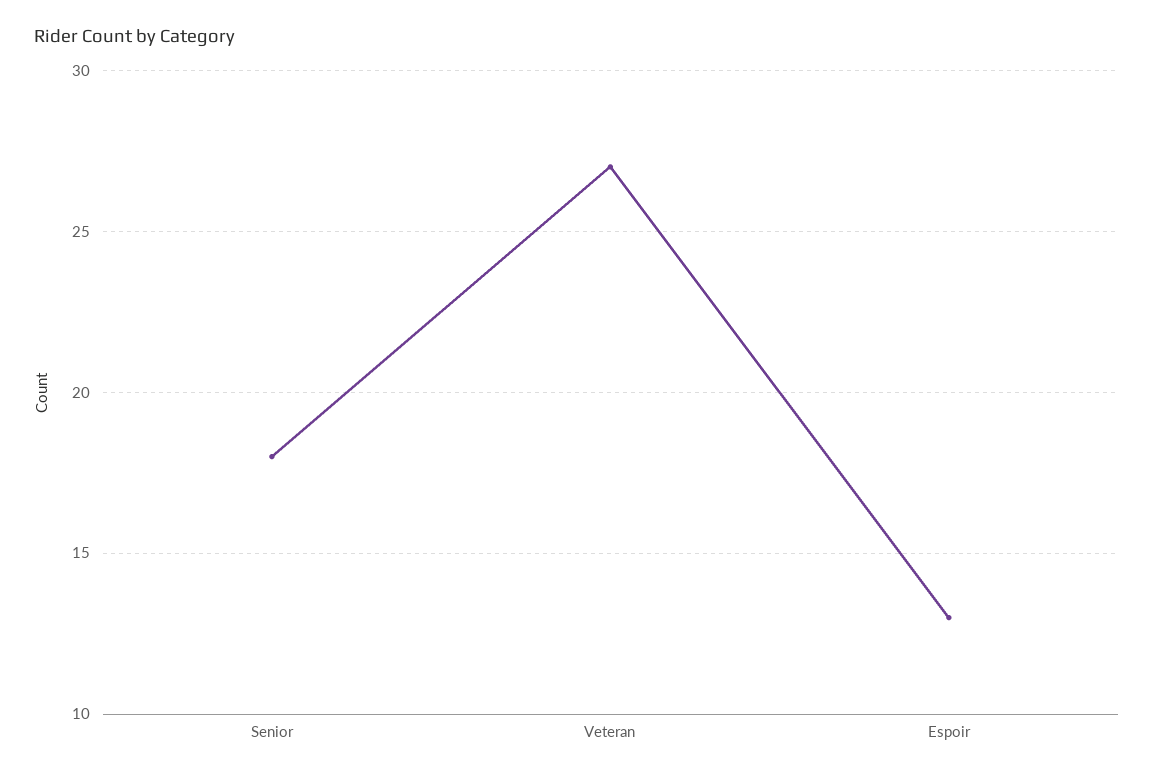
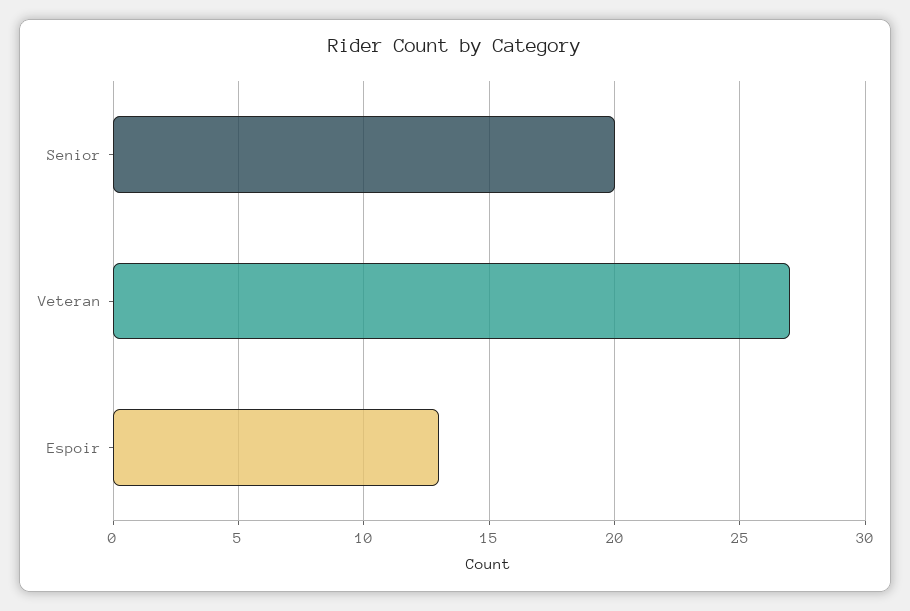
  {
-   "Senior": 18,
+   "Senior": 20,
    "Veteran": 27,
    "Espoir": 13
  }

